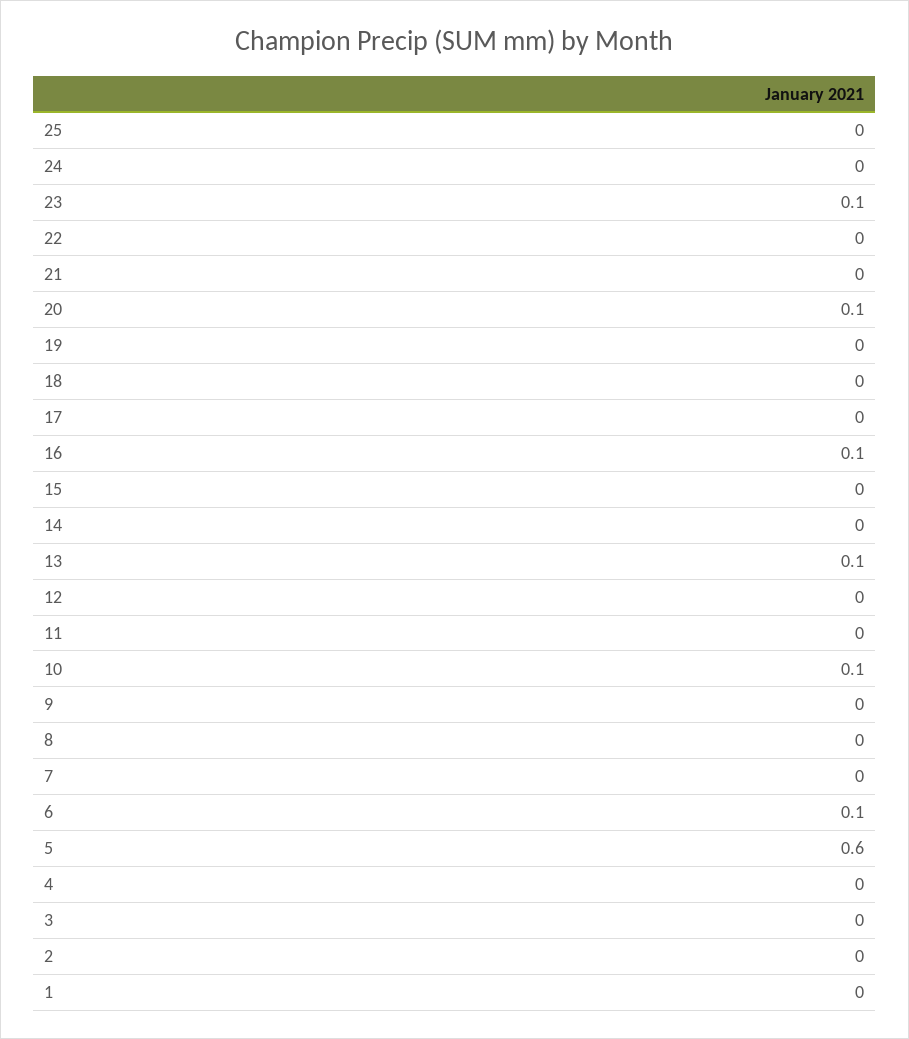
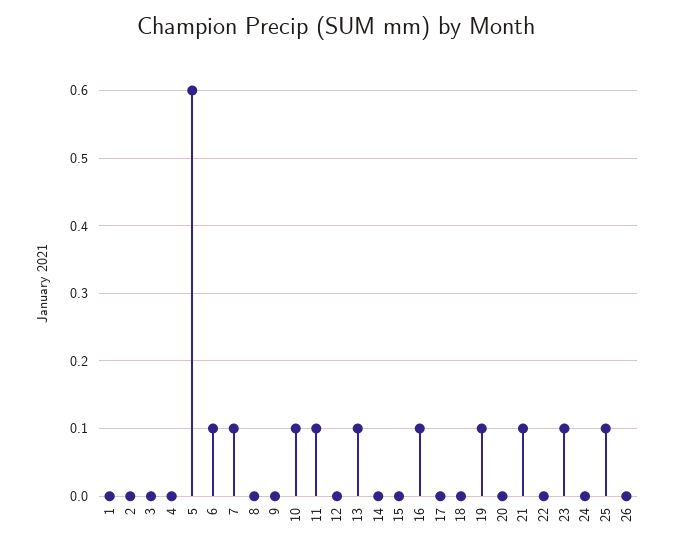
  {
-   "25": 0,
+   "25": 0.1,
    "24": 0,
    "23": 0.1,
    "22": 0,
-   "21": 0,
+   "21": 0.1,
-   "20": 0.1,
+   "20": 0,
-   "19": 0,
+   "19": 0.1,
    "18": 0,
    "17": 0,
    "16": 0.1,
    "15": 0,
    "14": 0,
    "13": 0.1,
    "12": 0,
-   "11": 0,
+   "11": 0.1,
    "10": 0.1,
    "9": 0,
    "8": 0,
-   "7": 0,
+   "7": 0.1,
    "6": 0.1,
    "5": 0.6,
    "4": 0,
    "3": 0,
    "2": 0,
-   "1": 0
+   "1": 0,
+   "26": 0
  }

